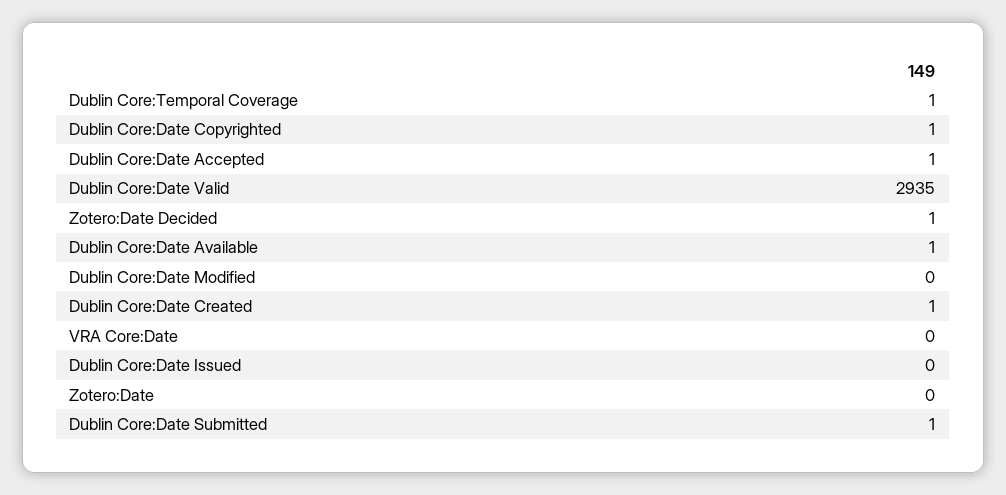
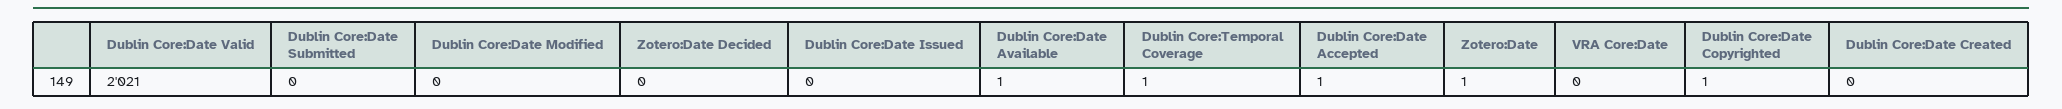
  {
    "Dublin Core:Temporal Coverage": 1,
    "Dublin Core:Date Copyrighted": 1,
    "Dublin Core:Date Accepted": 1,
-   "Dublin Core:Date Valid": 2935,
+   "Dublin Core:Date Valid": 2021,
-   "Zotero:Date Decided": 1,
+   "Zotero:Date Decided": 0,
    "Dublin Core:Date Available": 1,
    "Dublin Core:Date Modified": 0,
-   "Dublin Core:Date Created": 1,
+   "Dublin Core:Date Created": 0,
    "VRA Core:Date": 0,
    "Dublin Core:Date Issued": 0,
-   "Zotero:Date": 0,
+   "Zotero:Date": 1,
-   "Dublin Core:Date Submitted": 1
+   "Dublin Core:Date Submitted": 0
  }

